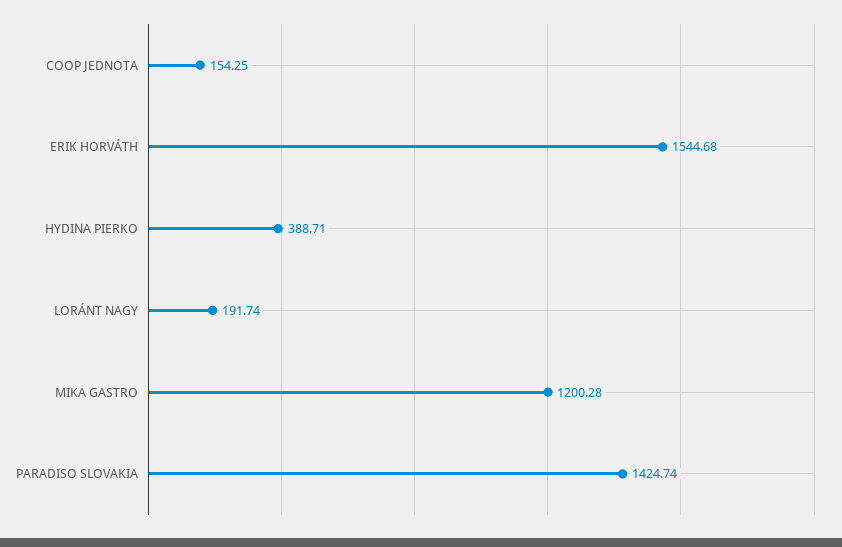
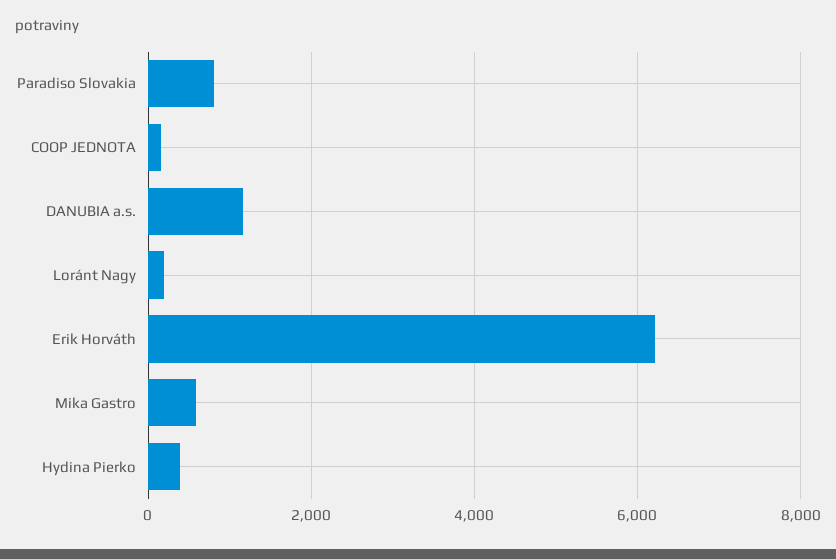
  {
    "COOP JEDNOTA": 154.25,
-   "ERIK HORVÁTH": 1544.68,
+   "ERIK HORVÁTH": 6200,
    "HYDINA PIERKO": 388.71,
    "LORÁNT NAGY": 191.74,
-   "MIKA GASTRO": 1200.28,
+   "MIKA GASTRO": 600,
-   "PARADISO SLOVAKIA": 1424.74
+   "PARADISO SLOVAKIA": 800,
+   "DANUBIA a.s.": 1200
  }

